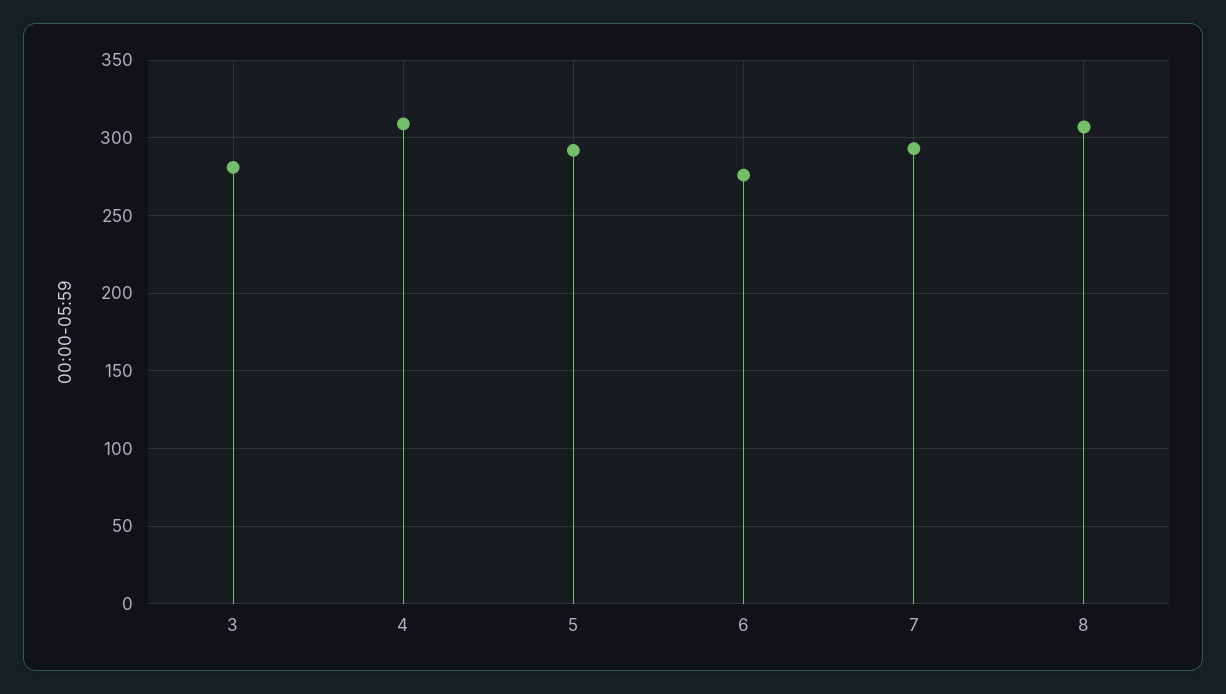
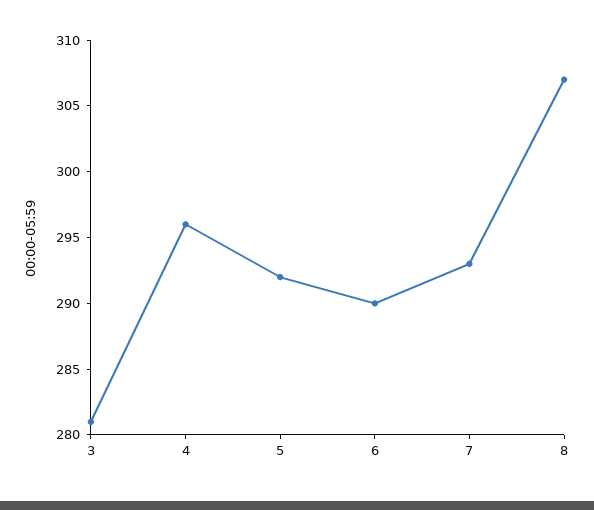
  {
    "3": 281,
-   "4": 310,
+   "4": 296,
    "5": 292,
-   "6": 275,
+   "6": 290,
    "7": 293,
    "8": 307
  }

